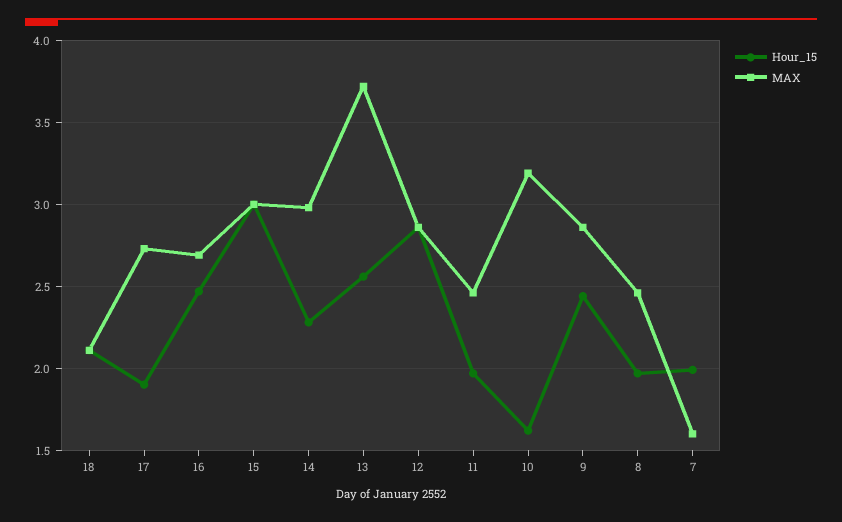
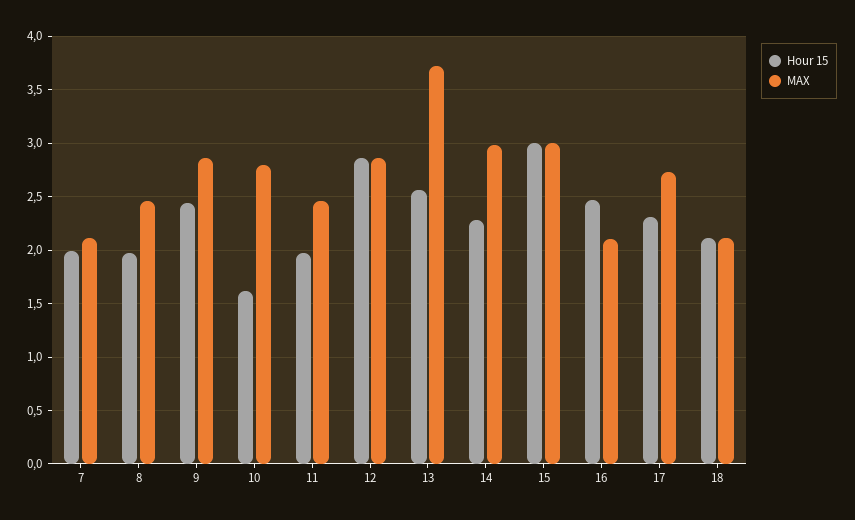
  {
    "Hour_15": {
      "18": 2.1,
-     "17": 1.9,
+     "17": 2.3,
      "16": 2.45,
      "15": 3,
      "14": 2.3,
      "13": 2.55,
      "12": 2.85,
      "11": 1.95,
      "10": 1.6,
      "9": 2.45,
      "8": 1.95,
      "7": 2
    },
    "MAX": {
      "18": 2.1,
      "17": 2.75,
-     "16": 2.7,
+     "16": 2.1,
      "15": 3,
      "14": 3,
      "13": 3.7,
      "12": 2.85,
      "11": 2.45,
-     "10": 3.2,
+     "10": 2.8,
      "9": 2.85,
      "8": 2.45,
-     "7": 1.6
+     "7": 2.1
    }
  }

